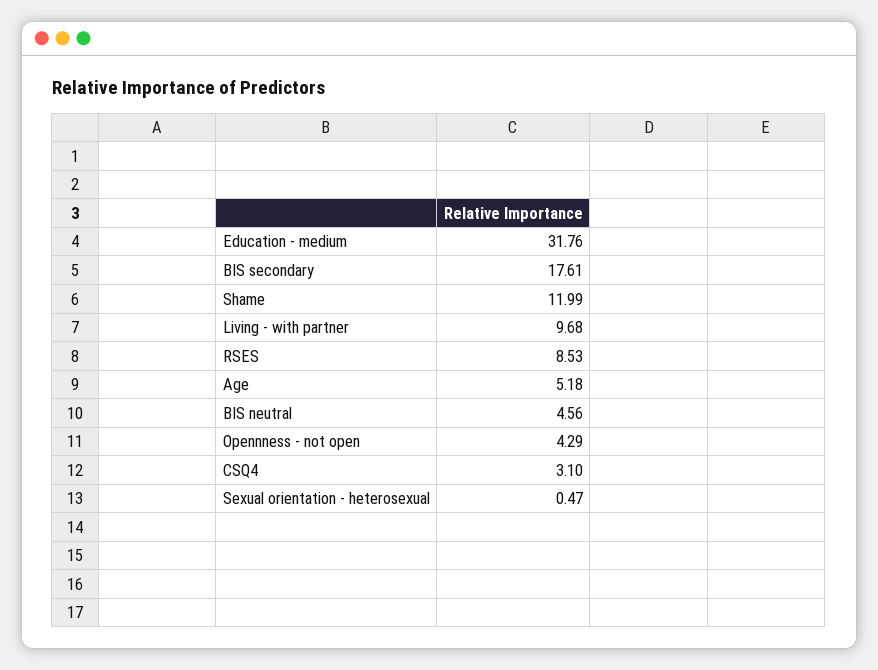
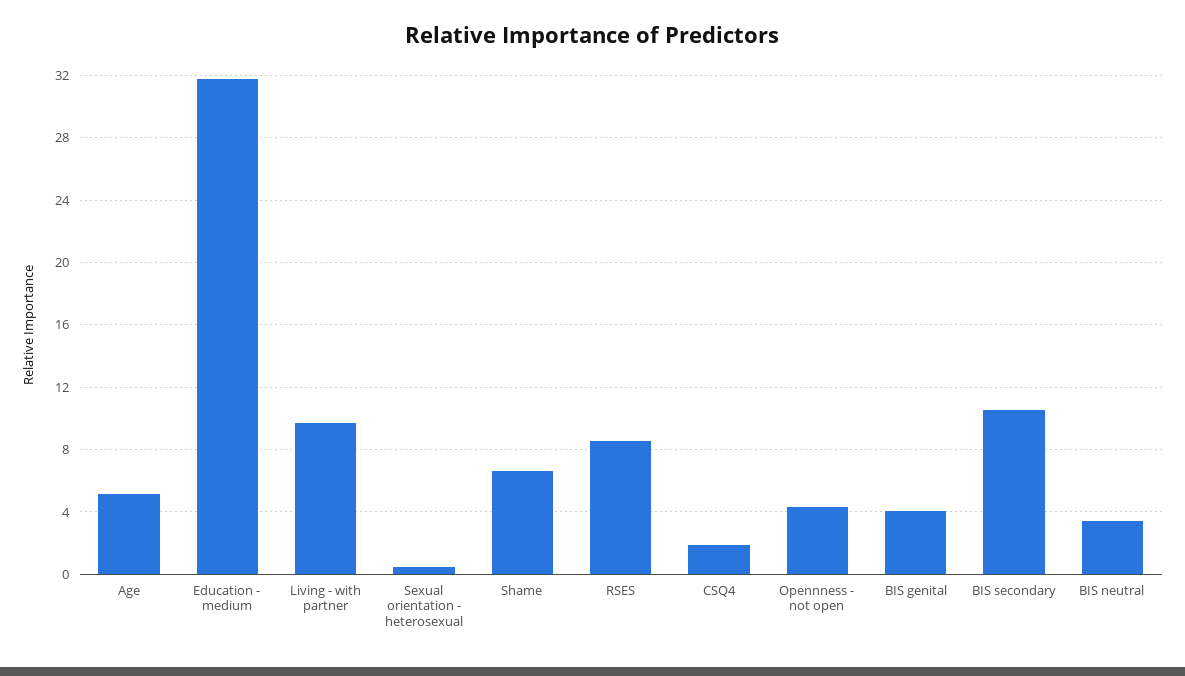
  {
    "Education - medium": 31.76,
-   "BIS secondary": 17.61,
+   "BIS secondary": 10.5,
-   "Shame": 11.99,
+   "Shame": 6.5,
    "Living - with partner": 9.68,
    "RSES": 8.53,
    "Age": 5.18,
-   "BIS neutral": 4.56,
+   "BIS neutral": 3.5,
    "Opennness - not open": 4.29,
-   "CSQ4": 3.1,
+   "CSQ4": 2,
-   "Sexual orientation - heterosexual": 0.47
+   "Sexual orientation - heterosexual": 0.47,
+   "BIS genital": 4
  }

